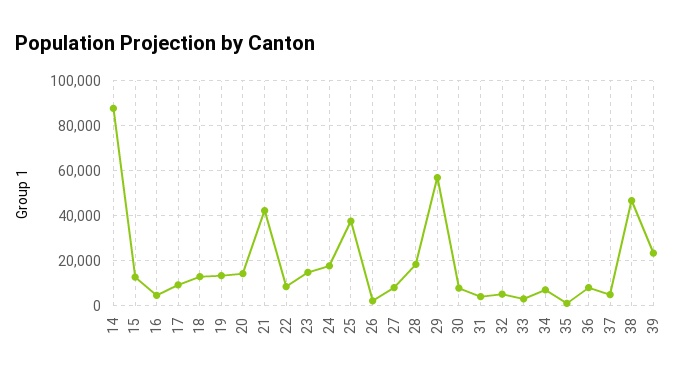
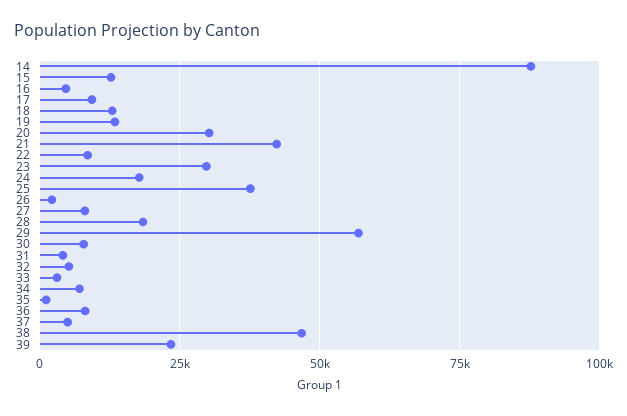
  {
    "14": 87500,
    "15": 12500,
    "16": 5000,
    "17": 10000,
    "18": 12500,
    "19": 12500,
-   "20": 15000,
+   "20": 30000,
    "21": 42500,
    "22": 7500,
-   "23": 15000,
+   "23": 30000,
    "24": 17500,
    "25": 37500,
    "26": 2500,
    "27": 7500,
    "28": 17500,
    "29": 57500,
    "30": 7500,
    "31": 5000,
    "32": 5000,
    "33": 2500,
    "34": 7500,
    "35": 0,
    "36": 7500,
    "37": 5000,
    "38": 47500,
    "39": 22500
  }

